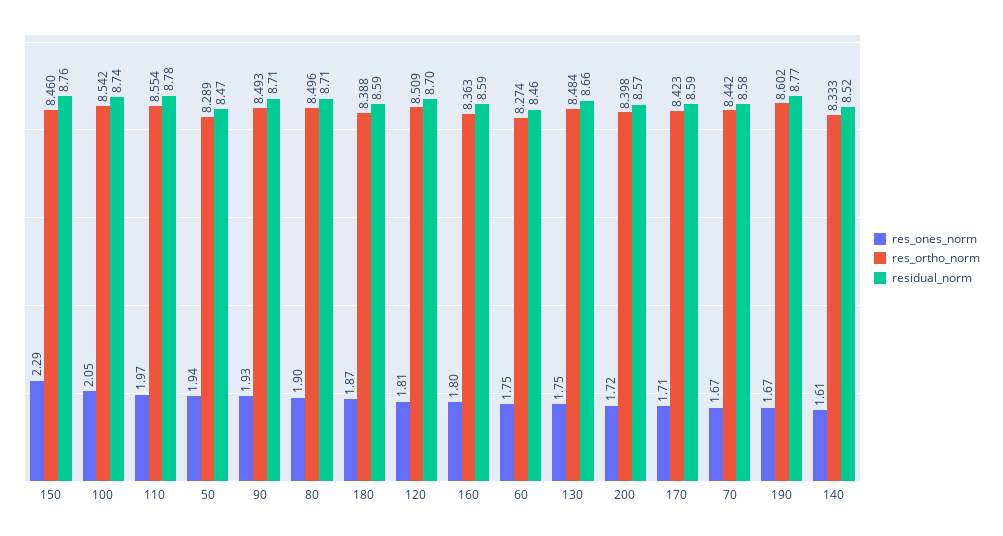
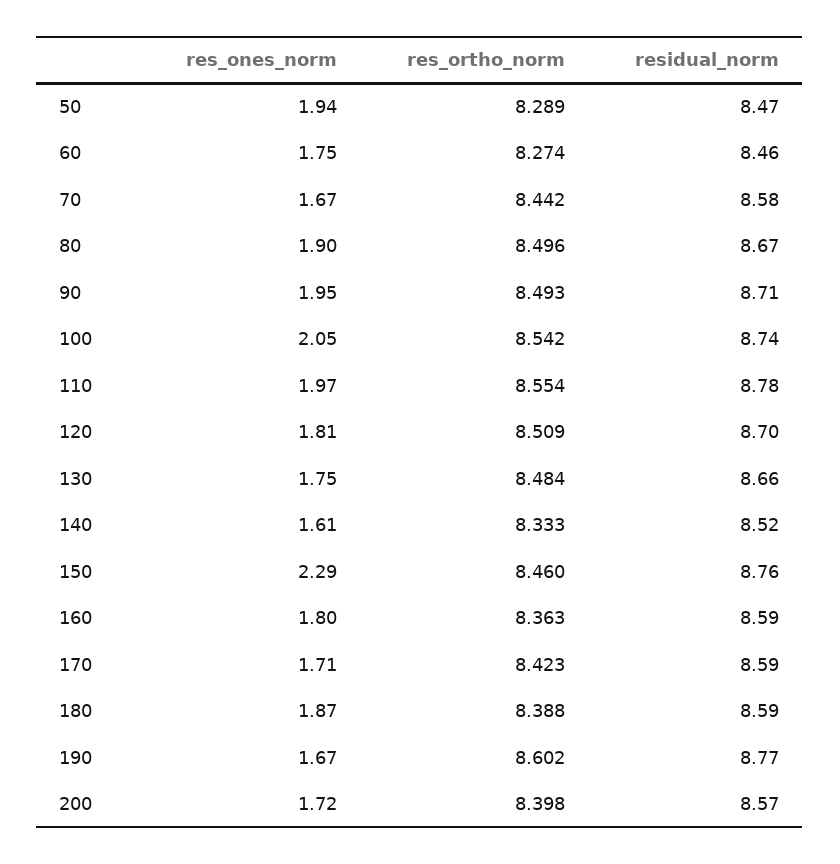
  {
    "res_ones_norm": {
      "150": 2.29,
      "100": 2.05,
      "110": 1.97,
      "50": 1.94,
-     "90": 1.93,
+     "90": 1.95,
      "80": 1.9,
      "180": 1.87,
      "120": 1.81,
      "160": 1.8,
      "60": 1.75,
      "130": 1.75,
      "200": 1.72,
      "170": 1.71,
      "70": 1.67,
      "190": 1.67,
      "140": 1.61
    },
    "res_ortho_norm": {
      "150": 8.46,
      "100": 8.542,
      "110": 8.554,
      "50": 8.289,
      "90": 8.493,
      "80": 8.496,
      "180": 8.388,
      "120": 8.509,
      "160": 8.363,
      "60": 8.274,
      "130": 8.484,
      "200": 8.398,
      "170": 8.423,
      "70": 8.442,
      "190": 8.602,
      "140": 8.333
    },
    "residual_norm": {
      "150": 8.76,
      "100": 8.74,
      "110": 8.78,
      "50": 8.47,
      "90": 8.71,
-     "80": 8.71,
+     "80": 8.67,
      "180": 8.59,
      "120": 8.7,
      "160": 8.59,
      "60": 8.46,
      "130": 8.66,
      "200": 8.57,
      "170": 8.59,
      "70": 8.58,
      "190": 8.77,
      "140": 8.52
    }
  }

